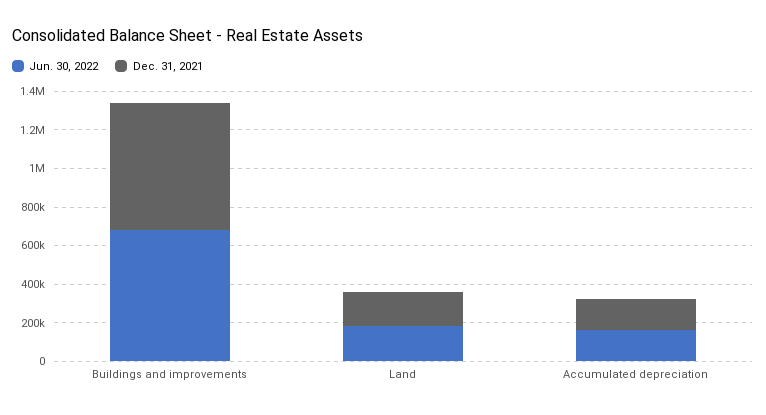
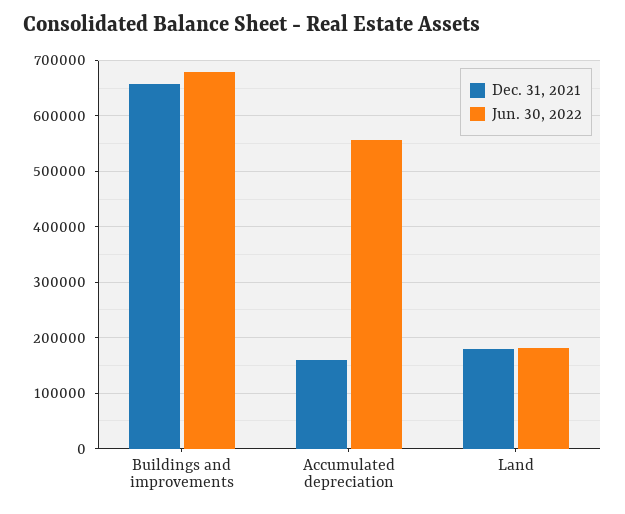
  {
    "Jun. 30, 2022": {
      "Buildings and improvements": 680000,
      "Land": 180000,
-     "Accumulated depreciation": 150000
+     "Accumulated depreciation": 560000
    },
    "Dec. 31, 2021": {
      "Buildings and improvements": 660000,
      "Land": 180000,
      "Accumulated depreciation": 160000
    }
  }

